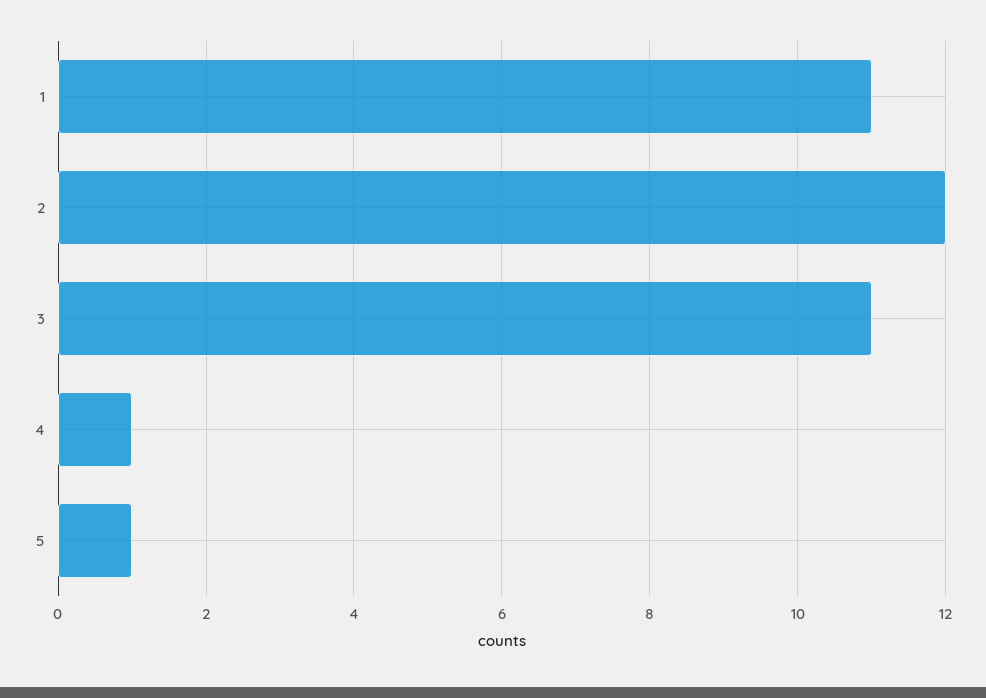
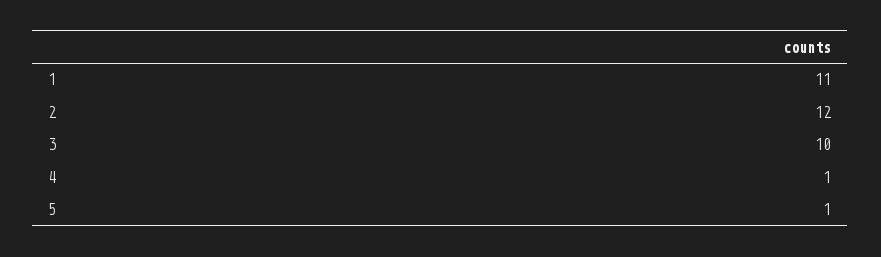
  {
    "1": 11,
    "2": 12,
-   "3": 11,
+   "3": 10,
    "4": 1,
    "5": 1
  }

